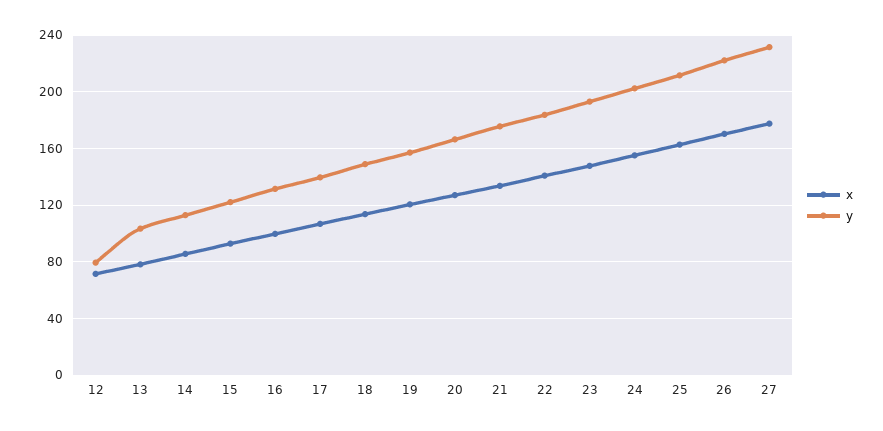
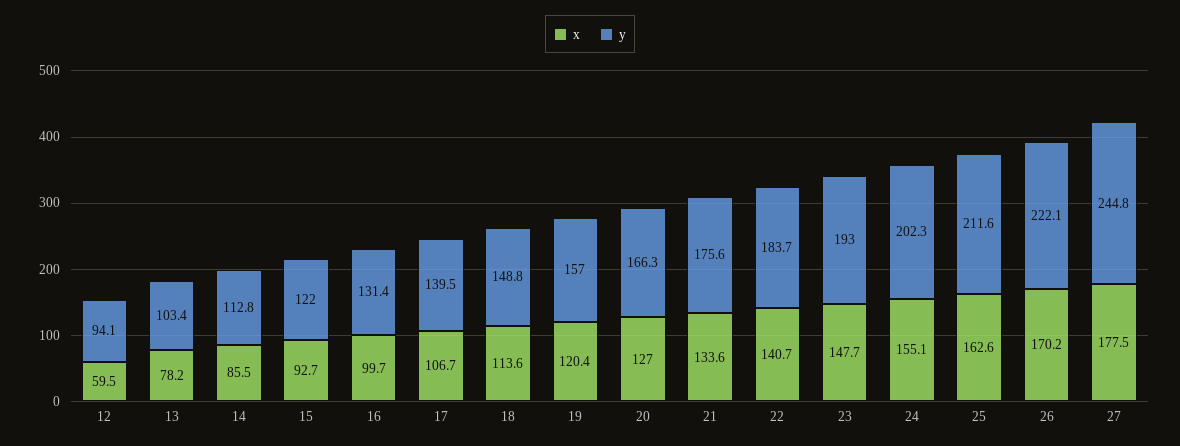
  {
    "x": {
-     "12": 70,
+     "12": 59.5,
      "13": 78.2,
      "14": 85.5,
      "15": 92.7,
      "16": 99.7,
      "17": 106.7,
      "18": 113.6,
      "19": 120.4,
      "20": 127,
      "21": 133.6,
      "22": 140.7,
      "23": 147.7,
      "24": 155.1,
      "25": 162.6,
      "26": 170.2,
      "27": 177.5
    },
    "y": {
-     "12": 80,
+     "12": 94.1,
      "13": 103.4,
      "14": 112.8,
      "15": 122,
      "16": 131.4,
      "17": 139.5,
      "18": 148.8,
      "19": 157,
      "20": 166.3,
      "21": 175.6,
      "22": 183.7,
      "23": 193,
      "24": 202.3,
      "25": 211.6,
      "26": 222.1,
-     "27": 230
+     "27": 244.8
    }
  }

